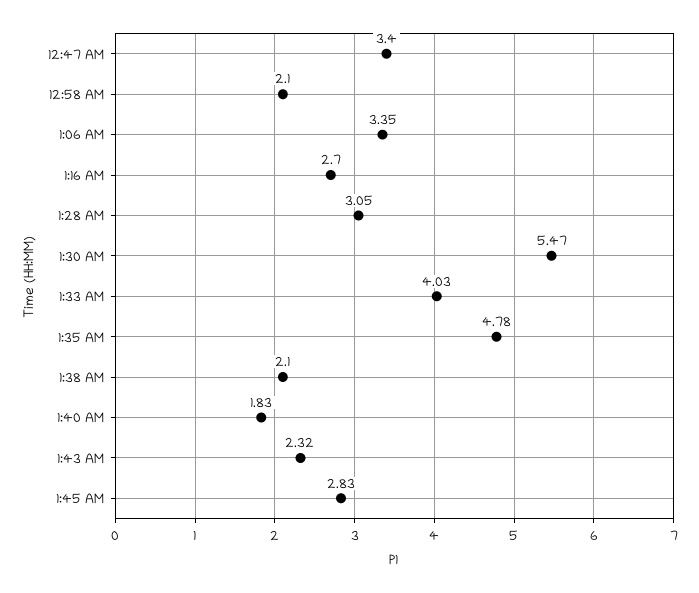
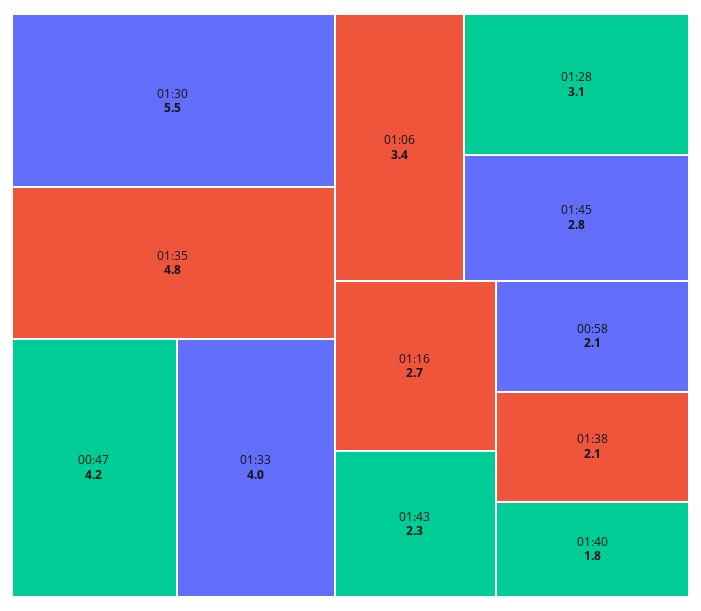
  {
-   "12:47 AM": 3.4,
+   "12:47 AM": 4.2,
    "12:58 AM": 2.1,
    "1:06 AM": 3.35,
    "1:16 AM": 2.7,
    "1:28 AM": 3.05,
    "1:30 AM": 5.47,
    "1:33 AM": 4.03,
    "1:35 AM": 4.78,
    "1:38 AM": 2.1,
    "1:40 AM": 1.83,
    "1:43 AM": 2.32,
    "1:45 AM": 2.83
  }

